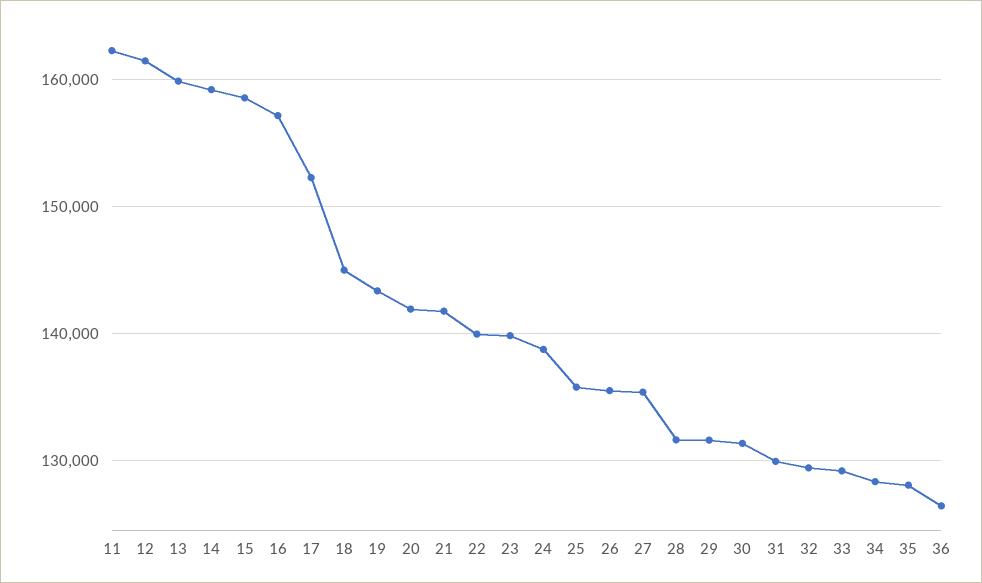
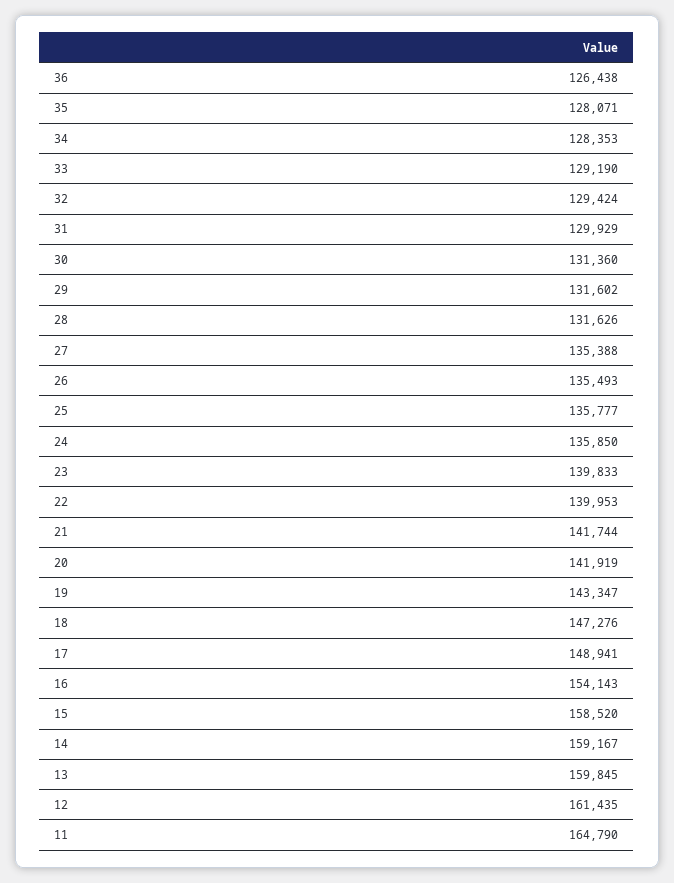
  {
-   "11": 162000,
+   "11": 164790,
    "12": 161435,
    "13": 159845,
    "14": 159167,
    "15": 158520,
-   "16": 157000,
+   "16": 154143,
-   "17": 152000,
+   "17": 148941,
-   "18": 145000,
+   "18": 147276,
    "19": 143347,
    "20": 141919,
    "21": 141744,
    "22": 139953,
    "23": 139833,
-   "24": 139000,
+   "24": 135850,
    "25": 135777,
    "26": 135493,
    "27": 135388,
    "28": 131626,
    "29": 131602,
    "30": 131360,
    "31": 129929,
    "32": 129424,
    "33": 129190,
    "34": 128353,
    "35": 128071,
    "36": 126438
  }

